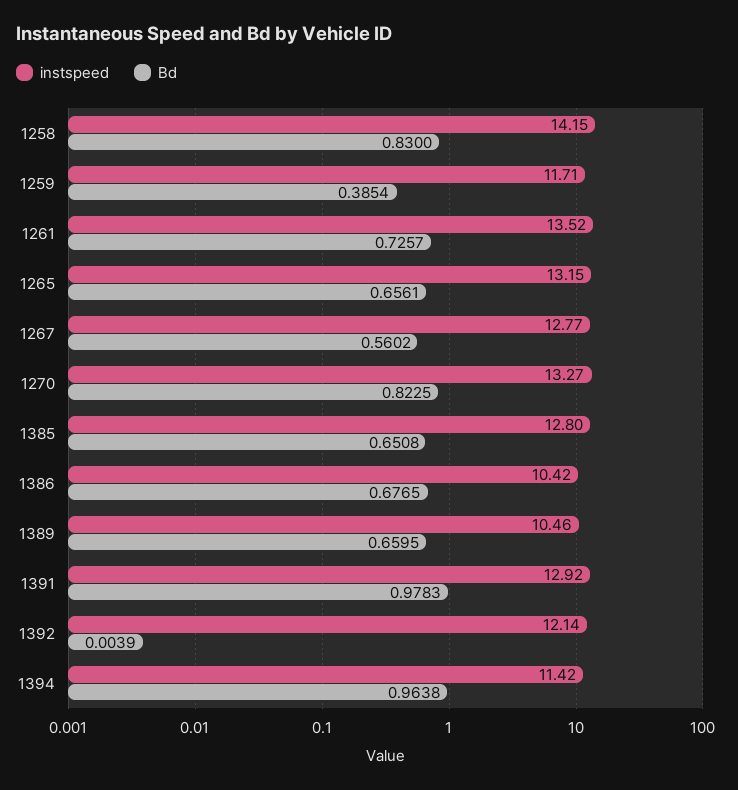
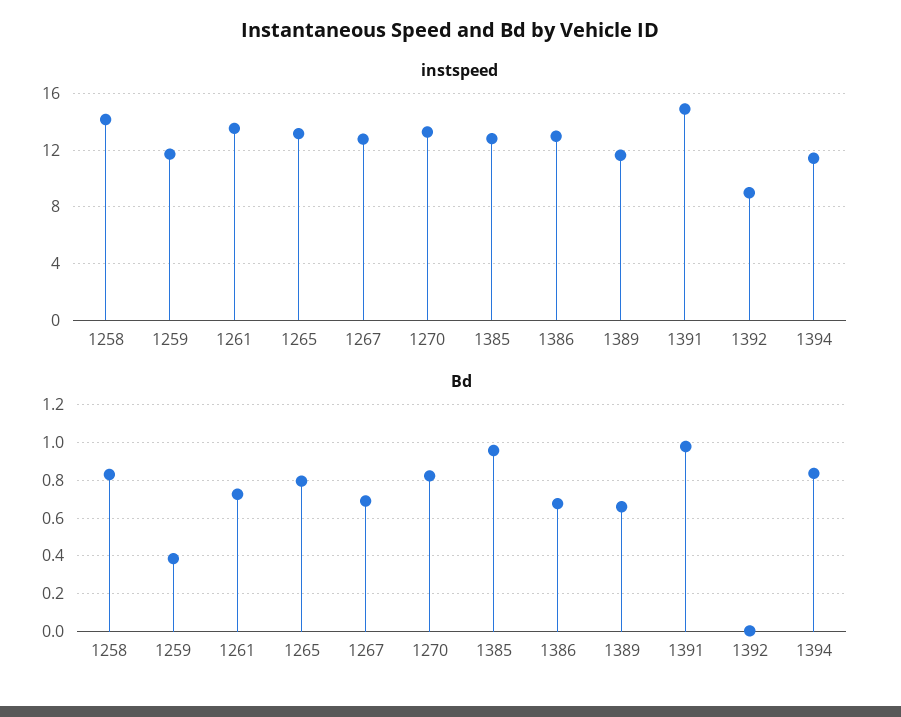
  {
    "instspeed": {
      "1258": 14.15,
      "1259": 11.71,
      "1261": 13.52,
      "1265": 13.15,
      "1267": 12.77,
      "1270": 13.27,
      "1385": 12.8,
-     "1386": 10.42,
+     "1386": 13,
-     "1389": 10.46,
+     "1389": 11.5,
-     "1391": 12.92,
+     "1391": 15,
-     "1392": 12.14,
+     "1392": 9,
      "1394": 11.42
    },
    "Bd": {
      "1258": 0.83,
      "1259": 0.3854,
      "1261": 0.7257,
-     "1265": 0.6561,
+     "1265": 0.8,
-     "1267": 0.5602,
+     "1267": 0.7,
      "1270": 0.8225,
-     "1385": 0.6508,
+     "1385": 0.95,
      "1386": 0.6765,
      "1389": 0.6595,
      "1391": 0.9783,
      "1392": 0.0039,
-     "1394": 0.9638
+     "1394": 0.85
    }
  }

